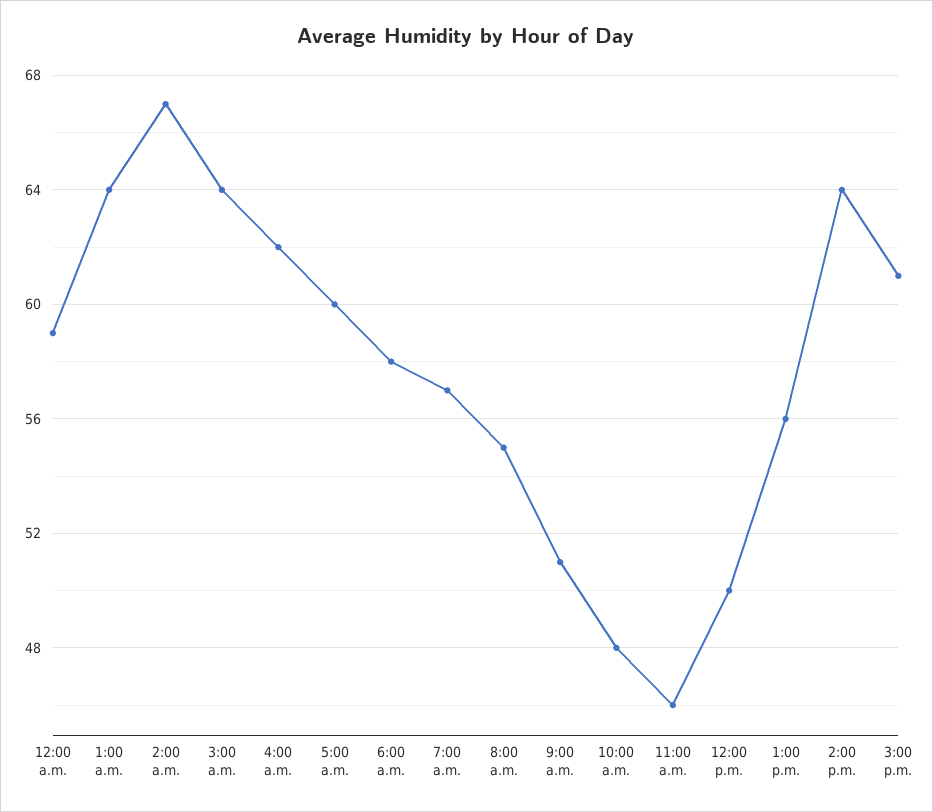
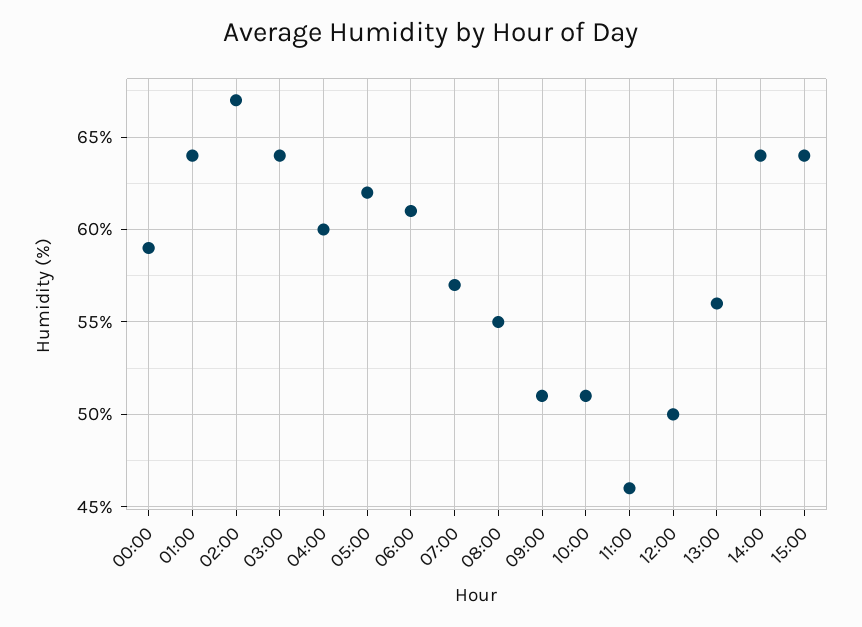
  {
    "12:00 a.m.": 59,
    "1:00 a.m.": 64,
    "2:00 a.m.": 67,
    "3:00 a.m.": 64,
-   "4:00 a.m.": 62,
+   "4:00 a.m.": 60,
-   "5:00 a.m.": 60,
+   "5:00 a.m.": 62,
-   "6:00 a.m.": 58,
+   "6:00 a.m.": 61,
    "7:00 a.m.": 57,
    "8:00 a.m.": 55,
    "9:00 a.m.": 51,
-   "10:00 a.m.": 48,
+   "10:00 a.m.": 51,
    "11:00 a.m.": 46,
    "12:00 p.m.": 50,
    "1:00 p.m.": 56,
    "2:00 p.m.": 64,
-   "3:00 p.m.": 61
+   "3:00 p.m.": 64
  }

